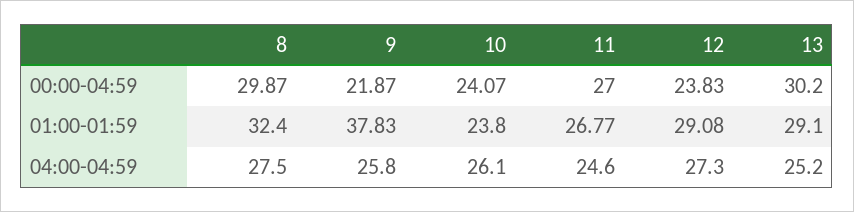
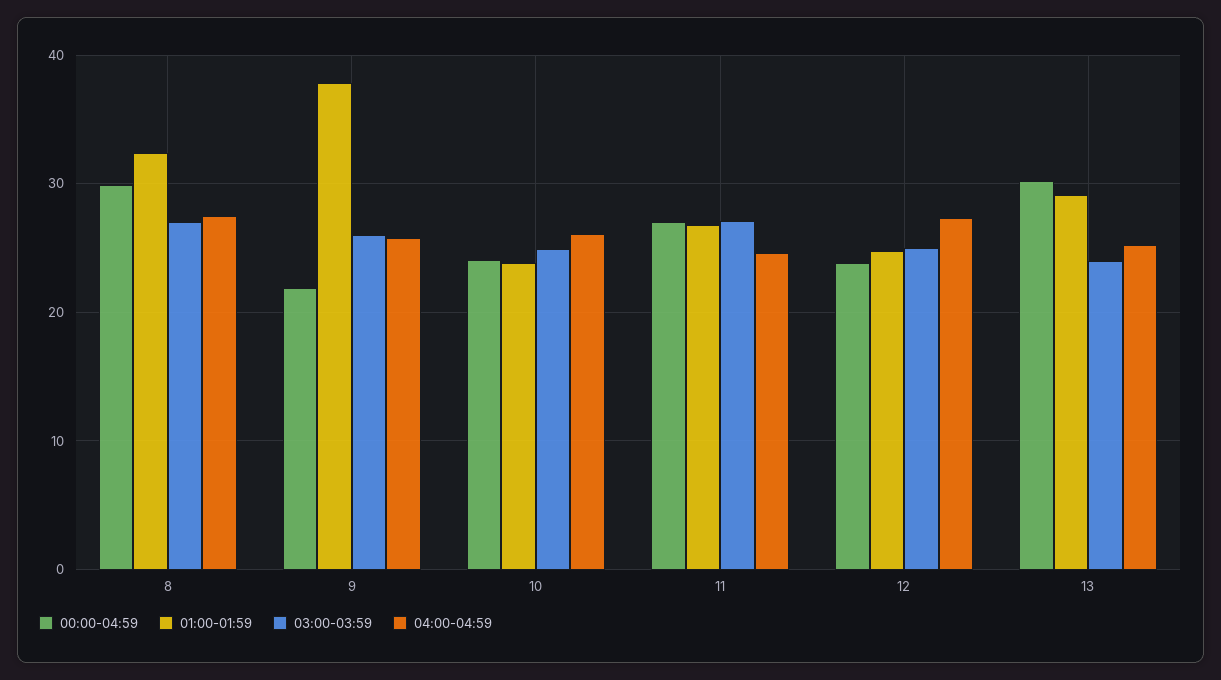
  {
    "00:00-04:59": {
      "8": 29.87,
      "9": 21.87,
      "10": 24.07,
      "11": 27,
      "12": 23.83,
      "13": 30.2
    },
    "01:00-01:59": {
      "8": 32.4,
      "9": 37.83,
      "10": 23.8,
      "11": 26.77,
-     "12": 29.08,
+     "12": 25,
      "13": 29.1
    },
    "04:00-04:59": {
      "8": 27.5,
      "9": 25.8,
      "10": 26.1,
      "11": 24.6,
      "12": 27.3,
      "13": 25.2
-   }
+   },
+   "03:00-03:59": {
+     "8": 27,
+     "9": 26,
+     "10": 25,
+     "11": 27,
+     "12": 25,
+     "13": 24
+   }
  }

